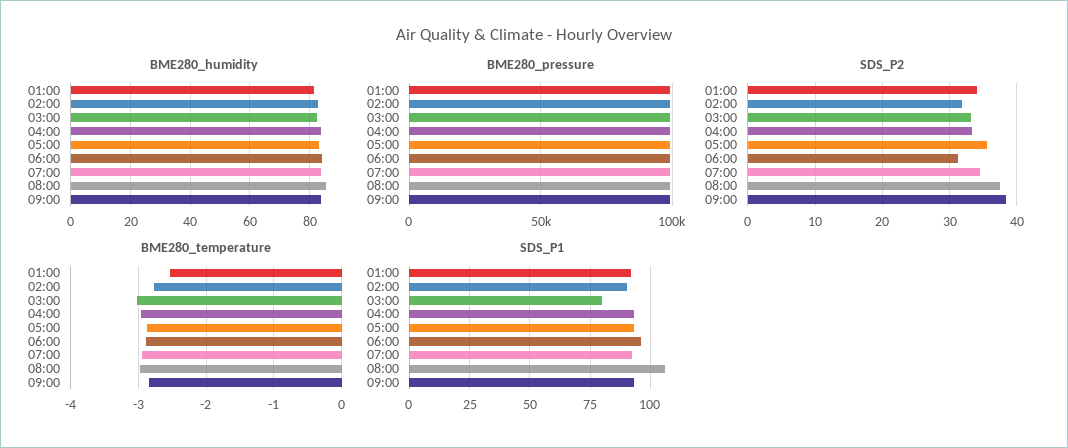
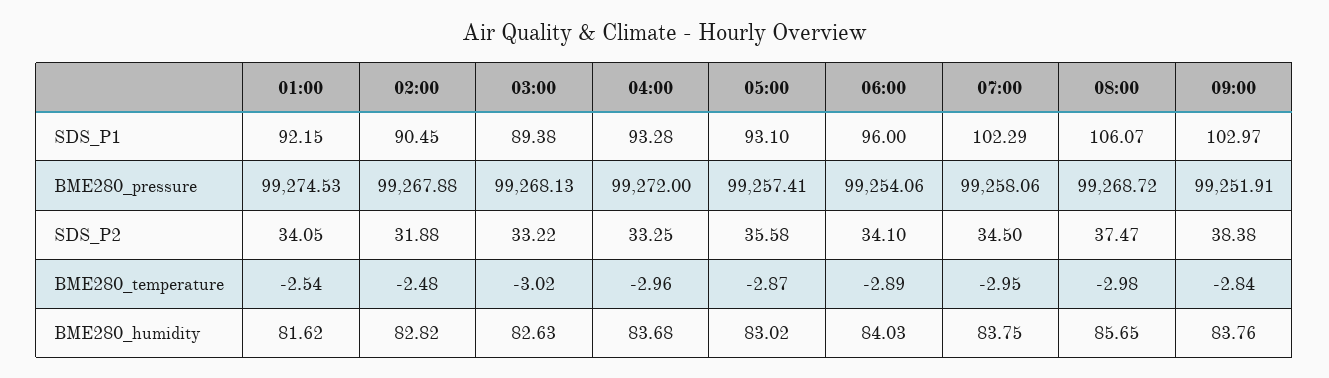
  {
    "BME280_humidity": {
      "01:00": 81.62,
      "02:00": 82.82,
      "03:00": 82.63,
      "04:00": 83.68,
      "05:00": 83.02,
      "06:00": 84.03,
      "07:00": 83.75,
      "08:00": 85.65,
      "09:00": 83.76
    },
    "BME280_pressure": {
      "01:00": 99274.53,
      "02:00": 99267.88,
      "03:00": 99268.13,
      "04:00": 99272,
      "05:00": 99257.41,
      "06:00": 99254.06,
      "07:00": 99258.06,
      "08:00": 99268.72,
      "09:00": 99251.91
    },
    "SDS_P2": {
      "01:00": 34.05,
      "02:00": 31.88,
      "03:00": 33.22,
      "04:00": 33.25,
      "05:00": 35.58,
-     "06:00": 31,
+     "06:00": 34.1,
      "07:00": 34.5,
      "08:00": 37.47,
      "09:00": 38.38
    },
    "BME280_temperature": {
      "01:00": -2.54,
-     "02:00": -2.8,
+     "02:00": -2.48,
      "03:00": -3.02,
      "04:00": -2.96,
      "05:00": -2.87,
      "06:00": -2.89,
      "07:00": -2.95,
      "08:00": -2.98,
      "09:00": -2.84
    },
    "SDS_P1": {
      "01:00": 92.15,
      "02:00": 90.45,
-     "03:00": 80,
+     "03:00": 89.38,
      "04:00": 93.28,
      "05:00": 93.1,
      "06:00": 96,
-     "07:00": 92.5,
+     "07:00": 102.29,
      "08:00": 106.07,
-     "09:00": 92.5
+     "09:00": 102.97
    }
  }

